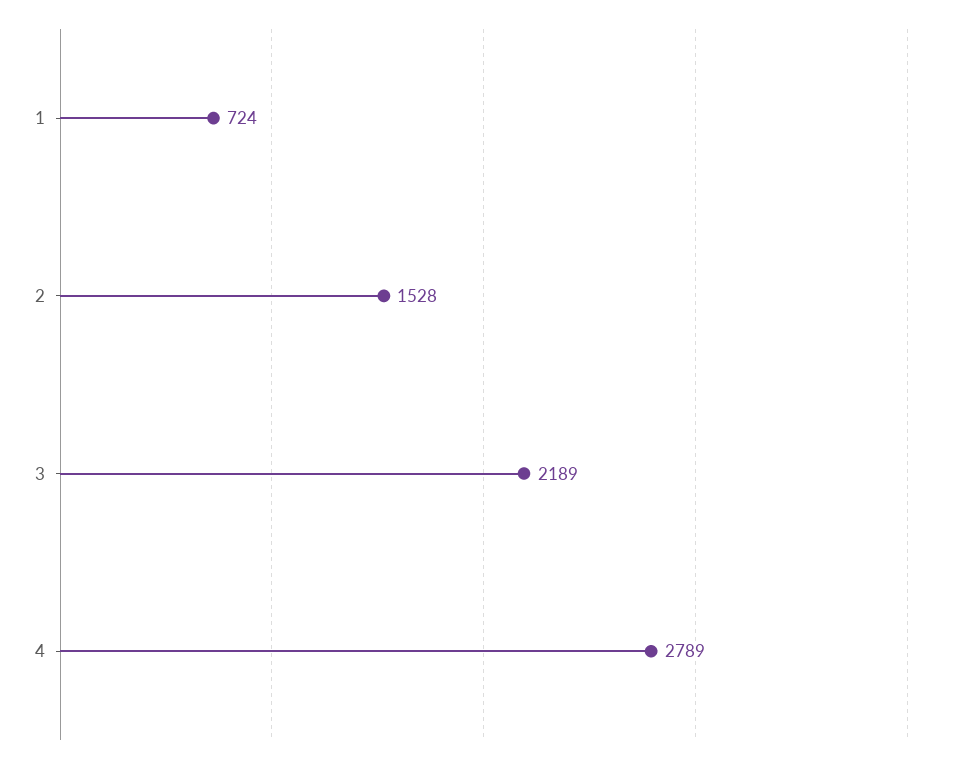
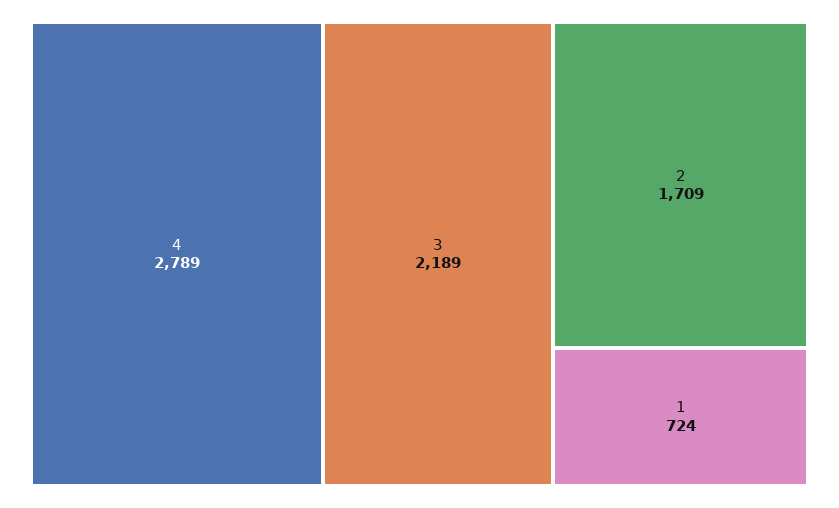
  {
    "1": 724,
-   "2": 1528,
+   "2": 1709,
    "3": 2189,
    "4": 2789
  }

